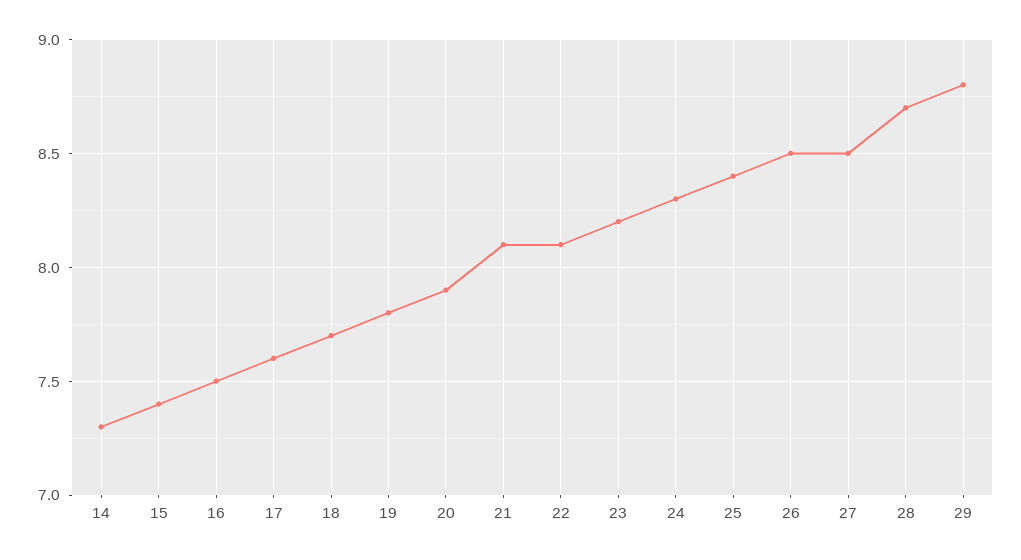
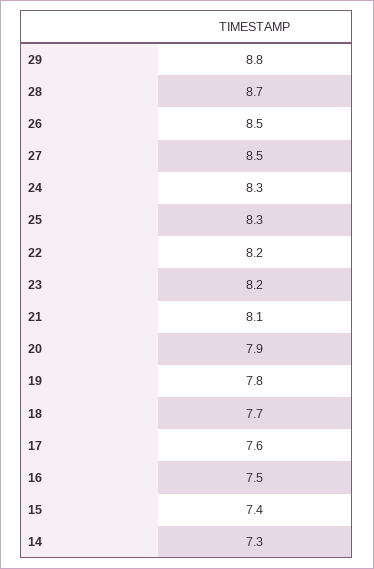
  {
    "14": 7.3,
    "15": 7.4,
    "16": 7.5,
    "17": 7.6,
    "18": 7.7,
    "19": 7.8,
    "20": 7.9,
    "21": 8.1,
-   "22": 8.1,
+   "22": 8.2,
    "23": 8.2,
    "24": 8.3,
-   "25": 8.4,
+   "25": 8.3,
    "26": 8.5,
    "27": 8.5,
    "28": 8.7,
    "29": 8.8
  }

